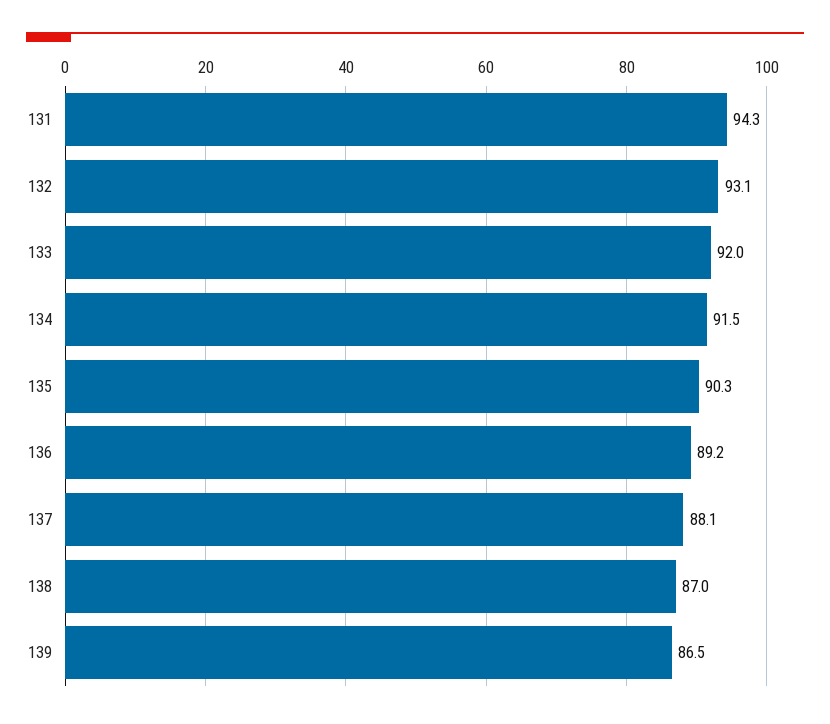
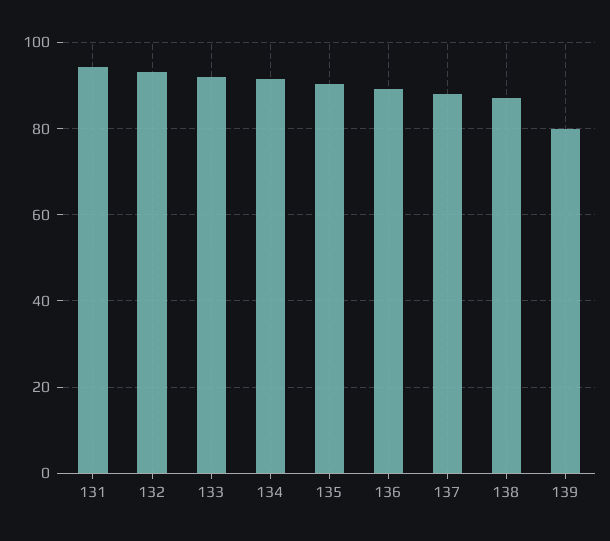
  {
    "131": 94.3,
    "132": 93.1,
    "133": 92,
    "134": 91.5,
    "135": 90.3,
    "136": 89.2,
    "137": 88.1,
    "138": 87,
-   "139": 86.5
+   "139": 80
  }

